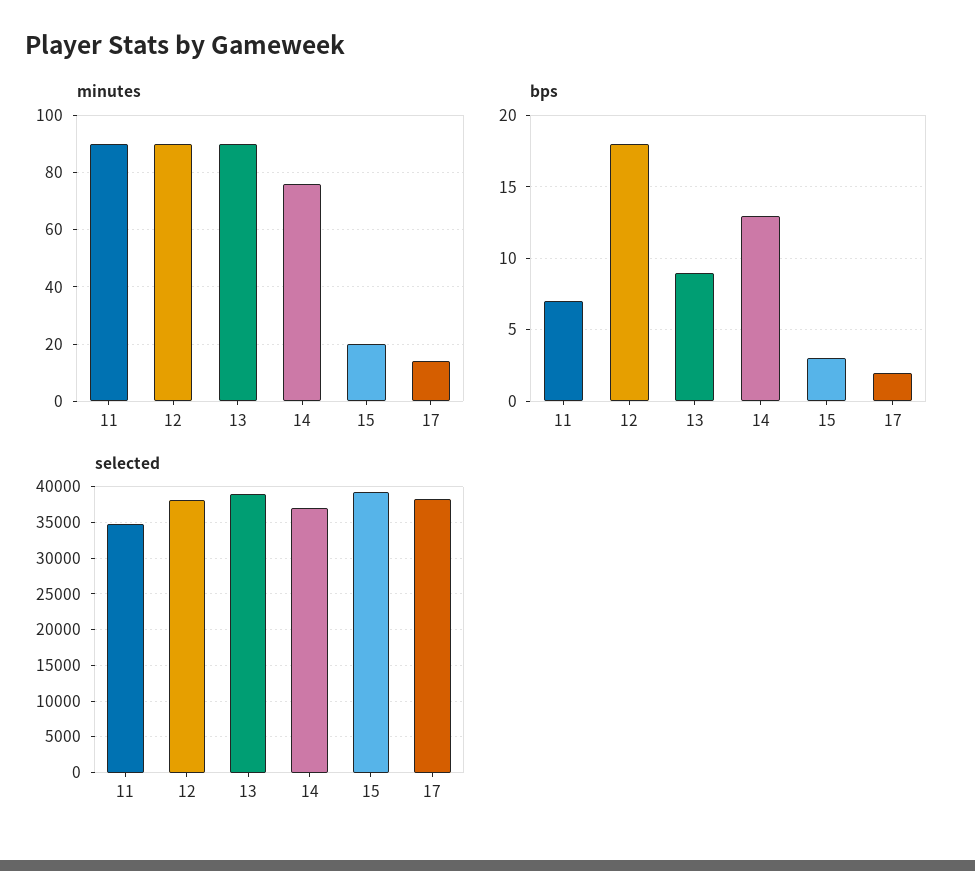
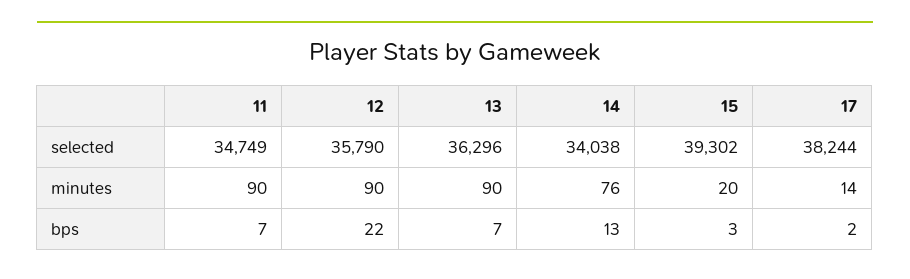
  {
    "minutes": {
      "11": 90,
      "12": 90,
      "13": 90,
      "14": 76,
      "15": 20,
      "17": 14
    },
    "bps": {
      "11": 7,
-     "12": 18,
+     "12": 22,
-     "13": 9,
+     "13": 7,
      "14": 13,
      "15": 3,
      "17": 2
    },
    "selected": {
      "11": 34749,
-     "12": 38000,
+     "12": 35790,
-     "13": 39000,
+     "13": 36296,
-     "14": 37000,
+     "14": 34038,
      "15": 39302,
      "17": 38244
    }
  }

